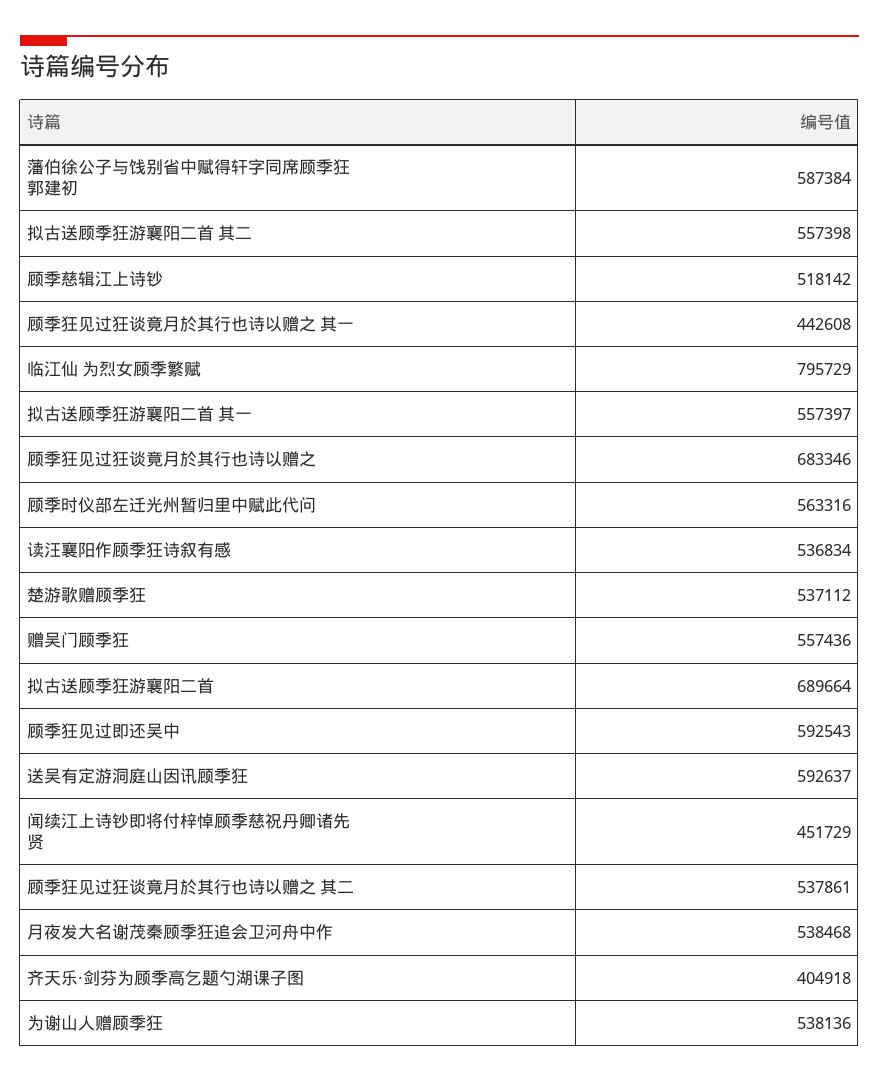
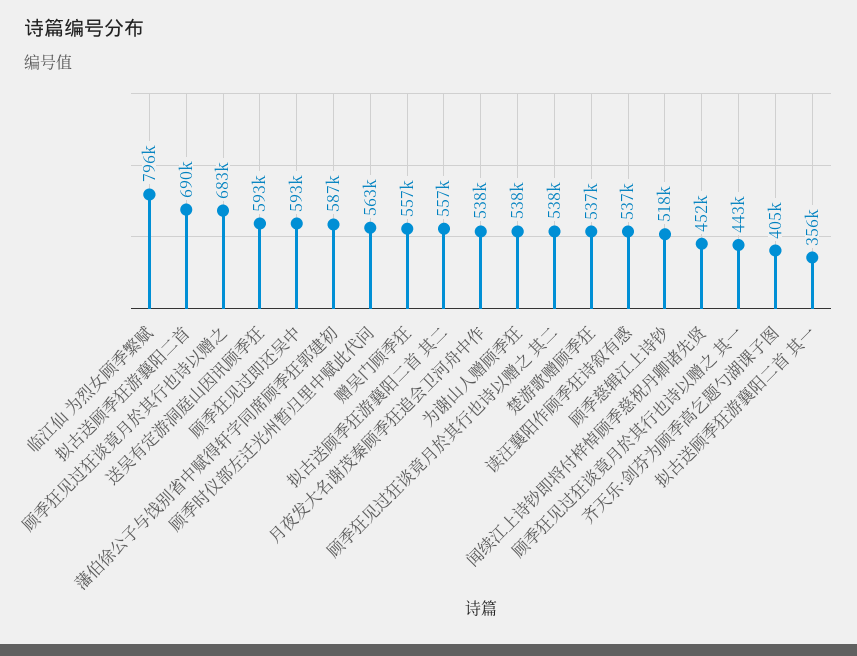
  {
    "藩伯徐公子与饯别省中赋得轩字同席顾季狂郭建初": 587384,
    "拟古送顾季狂游襄阳二首 其二": 557398,
    "顾季慈辑江上诗钞": 518142,
    "顾季狂见过狂谈竟月於其行也诗以赠之 其一": 442608,
    "临江仙 为烈女顾季繁赋": 795729,
-   "拟古送顾季狂游襄阳二首 其一": 557397,
+   "拟古送顾季狂游襄阳二首 其一": 356000,
    "顾季狂见过狂谈竟月於其行也诗以赠之": 683346,
    "顾季时仪部左迁光州暂归里中赋此代问": 563316,
    "读汪襄阳作顾季狂诗叙有感": 536834,
    "楚游歌赠顾季狂": 537112,
    "赠吴门顾季狂": 557436,
    "拟古送顾季狂游襄阳二首": 689664,
    "顾季狂见过即还吴中": 592543,
    "送吴有定游洞庭山因讯顾季狂": 592637,
    "闻续江上诗钞即将付梓悼顾季慈祝丹卿诸先贤": 451729,
    "顾季狂见过狂谈竟月於其行也诗以赠之 其二": 537861,
    "月夜发大名谢茂秦顾季狂追会卫河舟中作": 538468,
    "齐天乐·剑芬为顾季高乞题勺湖课子图": 404918,
    "为谢山人赠顾季狂": 538136
  }

